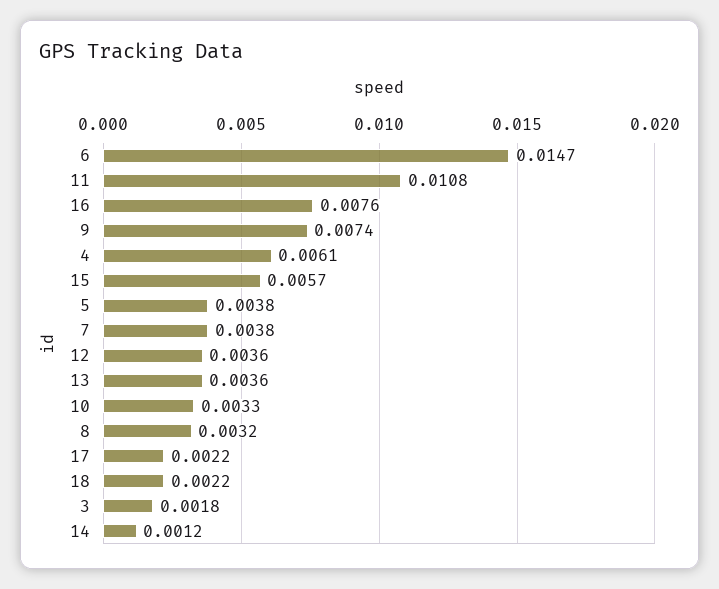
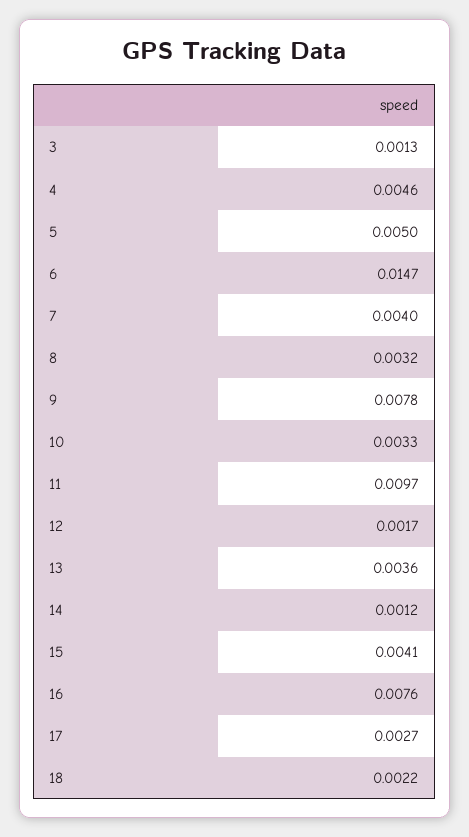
  {
    "6": 0.0147,
-   "11": 0.0108,
+   "11": 0.0097,
    "16": 0.0076,
-   "9": 0.0074,
+   "9": 0.0078,
-   "4": 0.0061,
+   "4": 0.0046,
-   "15": 0.0057,
+   "15": 0.0041,
-   "5": 0.0038,
+   "5": 0.005,
-   "7": 0.0038,
+   "7": 0.004,
-   "12": 0.0036,
+   "12": 0.0017,
    "13": 0.0036,
    "10": 0.0033,
    "8": 0.0032,
-   "17": 0.0022,
+   "17": 0.0027,
    "18": 0.0022,
-   "3": 0.0018,
+   "3": 0.0013,
    "14": 0.0012
  }

